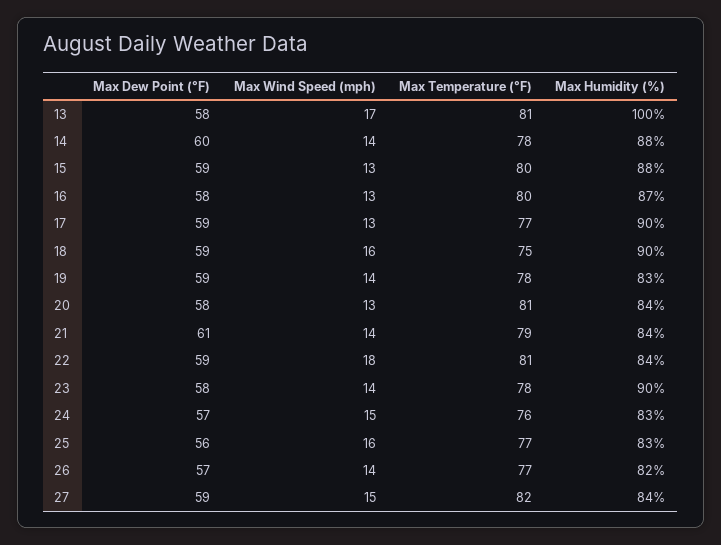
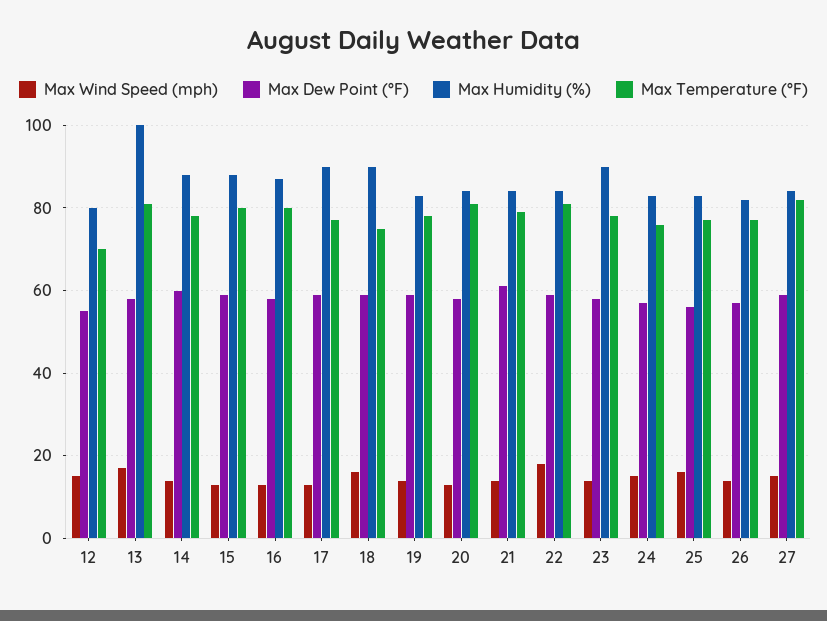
  {
    "Max Dew Point (°F)": {
      "13": 58,
      "14": 60,
      "15": 59,
      "16": 58,
      "17": 59,
      "18": 59,
      "19": 59,
      "20": 58,
      "21": 61,
      "22": 59,
      "23": 58,
      "24": 57,
      "25": 56,
      "26": 57,
-     "27": 59
+     "27": 59,
+     "12": 55
    },
    "Max Wind Speed (mph)": {
      "13": 17,
      "14": 14,
      "15": 13,
      "16": 13,
      "17": 13,
      "18": 16,
      "19": 14,
      "20": 13,
      "21": 14,
      "22": 18,
      "23": 14,
      "24": 15,
      "25": 16,
      "26": 14,
-     "27": 15
+     "27": 15,
+     "12": 15
    },
    "Max Temperature (°F)": {
      "13": 81,
      "14": 78,
      "15": 80,
      "16": 80,
      "17": 77,
      "18": 75,
      "19": 78,
      "20": 81,
      "21": 79,
      "22": 81,
      "23": 78,
      "24": 76,
      "25": 77,
      "26": 77,
-     "27": 82
+     "27": 82,
+     "12": 70
    },
    "Max Humidity (%)": {
      "13": 100,
      "14": 88,
      "15": 88,
      "16": 87,
      "17": 90,
      "18": 90,
      "19": 83,
      "20": 84,
      "21": 84,
      "22": 84,
      "23": 90,
      "24": 83,
      "25": 83,
      "26": 82,
-     "27": 84
+     "27": 84,
+     "12": 80
    }
  }

